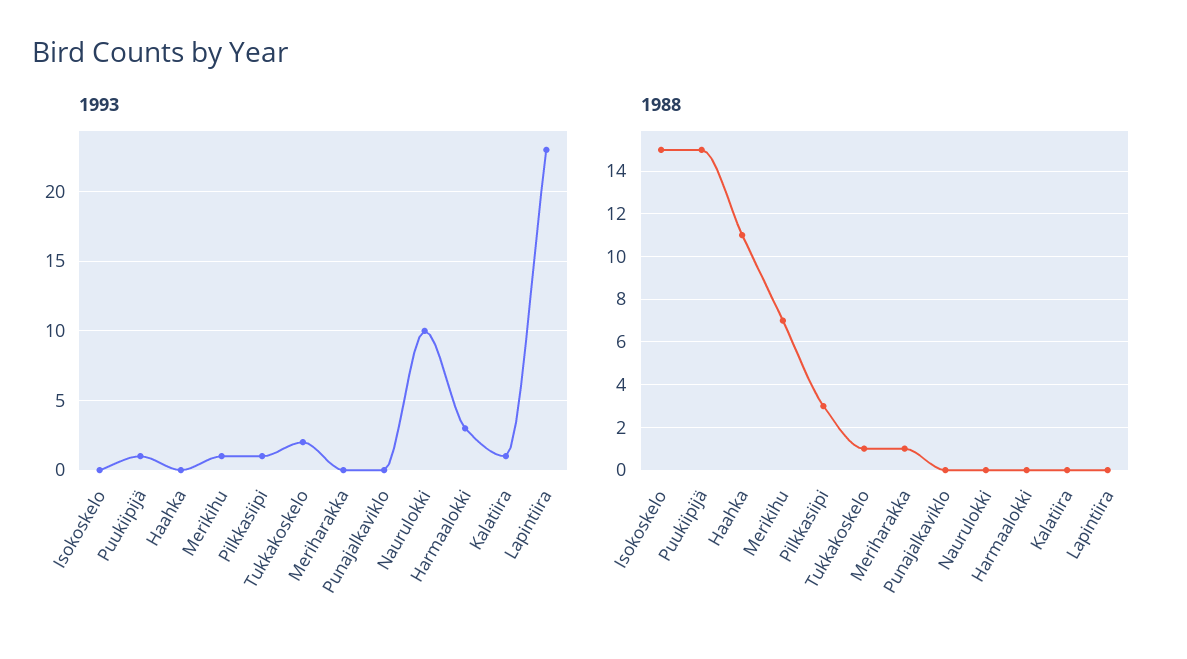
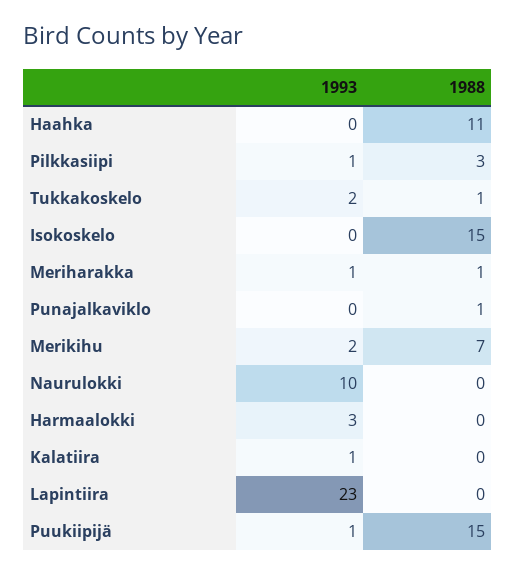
  {
    "1993": {
      "Isokoskelo": 0,
      "Puukiipijä": 1,
      "Haahka": 0,
-     "Merikihu": 1,
+     "Merikihu": 2,
      "Pilkkasiipi": 1,
      "Tukkakoskelo": 2,
-     "Meriharakka": 0,
+     "Meriharakka": 1,
      "Punajalkaviklo": 0,
      "Naurulokki": 10,
      "Harmaalokki": 3,
      "Kalatiira": 1,
      "Lapintiira": 23
    },
    "1988": {
      "Isokoskelo": 15,
      "Puukiipijä": 15,
      "Haahka": 11,
      "Merikihu": 7,
      "Pilkkasiipi": 3,
      "Tukkakoskelo": 1,
      "Meriharakka": 1,
-     "Punajalkaviklo": 0,
+     "Punajalkaviklo": 1,
      "Naurulokki": 0,
      "Harmaalokki": 0,
      "Kalatiira": 0,
      "Lapintiira": 0
    }
  }

